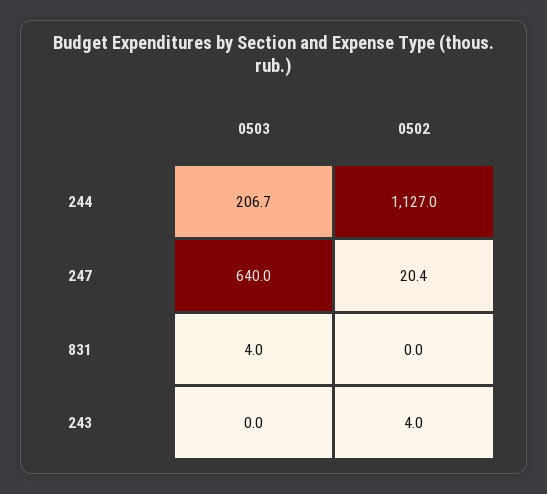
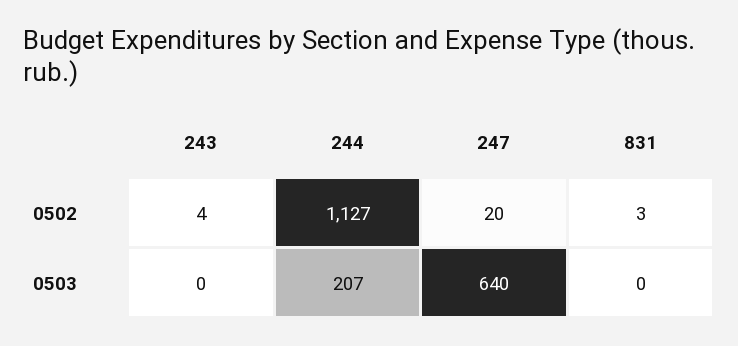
  {
    "0503": {
      "244": 206.7,
      "247": 640,
-     "831": 4,
+     "831": 0,
      "243": 0
    },
    "0502": {
      "244": 1127,
      "247": 20.4,
-     "831": 0,
+     "831": 3,
      "243": 4
    }
  }

